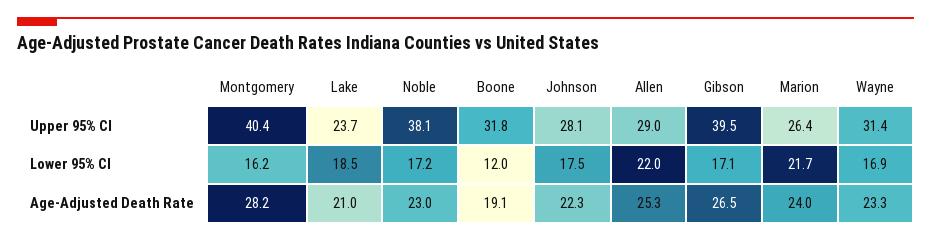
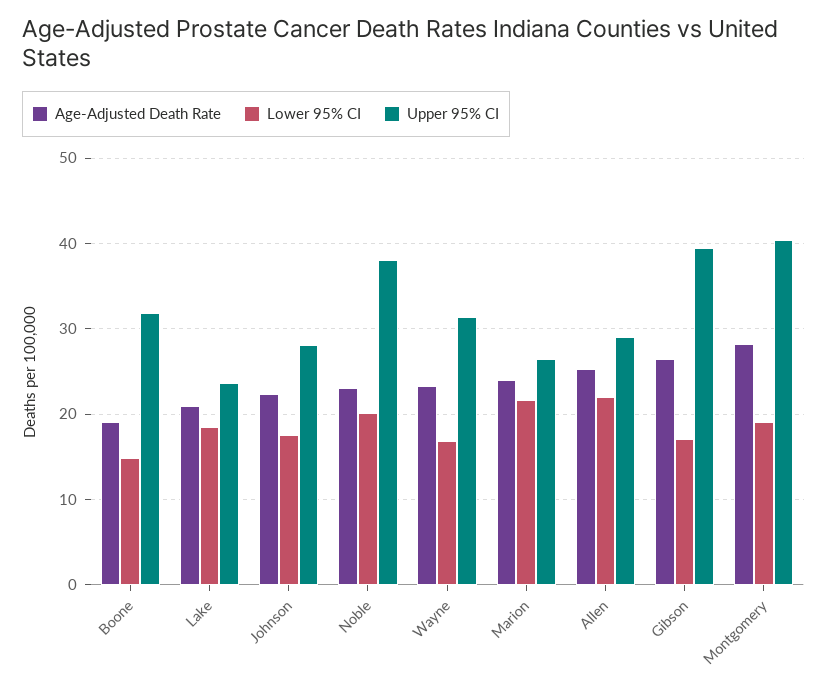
  {
    "Upper 95% CI": {
      "Montgomery": 40.4,
      "Lake": 23.7,
      "Noble": 38.1,
      "Boone": 31.8,
      "Johnson": 28.1,
      "Allen": 29,
      "Gibson": 39.5,
      "Marion": 26.4,
      "Wayne": 31.4
    },
    "Lower 95% CI": {
-     "Montgomery": 16.2,
+     "Montgomery": 19,
      "Lake": 18.5,
-     "Noble": 17.2,
+     "Noble": 20,
-     "Boone": 12,
+     "Boone": 15,
      "Johnson": 17.5,
      "Allen": 22,
      "Gibson": 17.1,
      "Marion": 21.7,
      "Wayne": 16.9
    },
    "Age-Adjusted Death Rate": {
      "Montgomery": 28.2,
      "Lake": 21,
      "Noble": 23,
      "Boone": 19.1,
      "Johnson": 22.3,
      "Allen": 25.3,
      "Gibson": 26.5,
      "Marion": 24,
      "Wayne": 23.3
    }
  }

